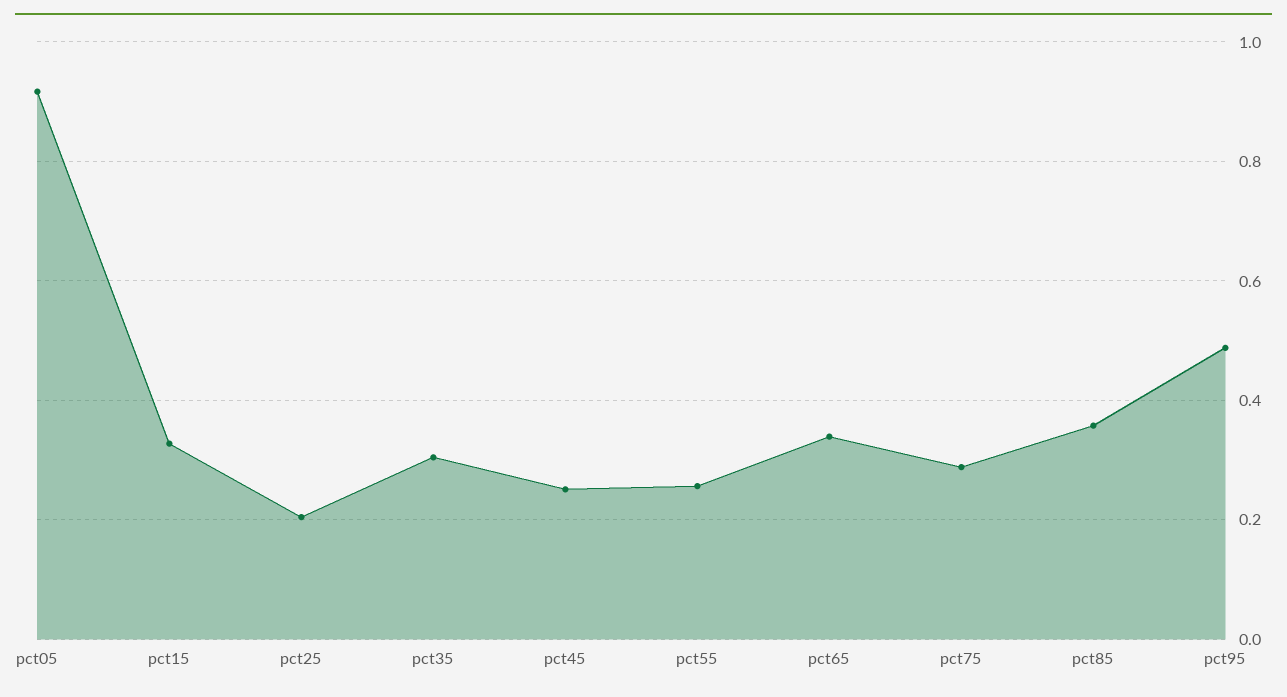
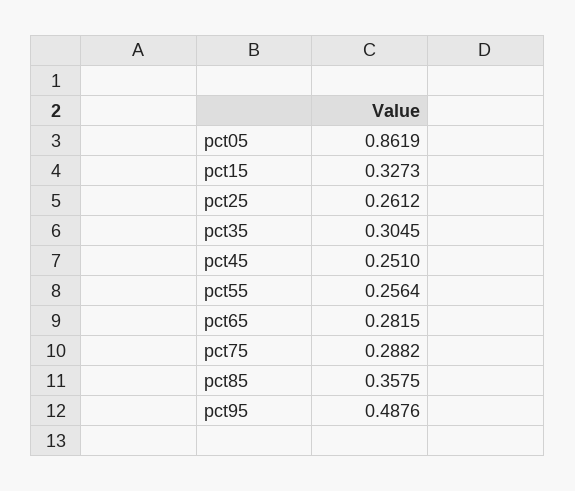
  {
-   "pct05": 0.92,
+   "pct05": 0.8619,
    "pct15": 0.3273,
-   "pct25": 0.2,
+   "pct25": 0.2612,
    "pct35": 0.3045,
    "pct45": 0.251,
    "pct55": 0.2564,
-   "pct65": 0.34,
+   "pct65": 0.2815,
    "pct75": 0.2882,
    "pct85": 0.3575,
    "pct95": 0.4876
  }

